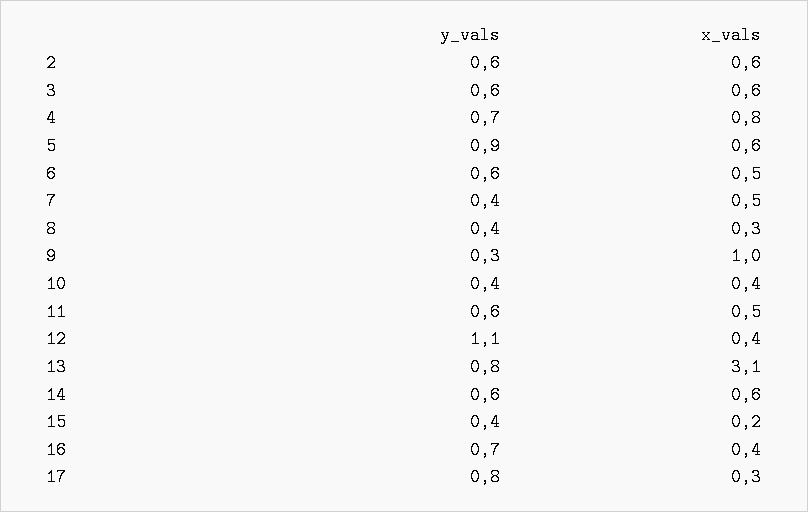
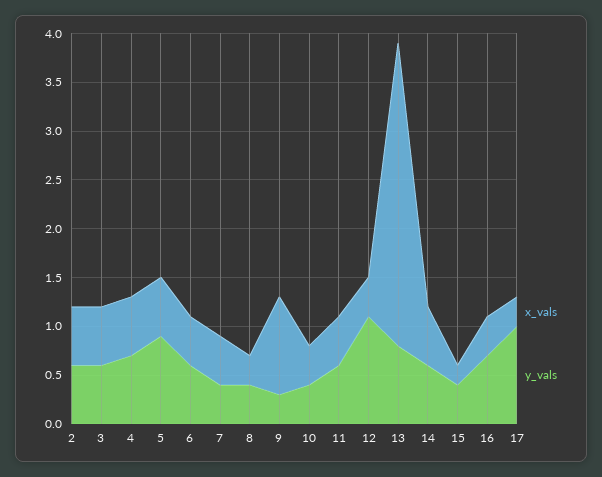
  {
    "y_vals": {
      "2": 0.6,
      "3": 0.6,
      "4": 0.7,
      "5": 0.9,
      "6": 0.6,
      "7": 0.4,
      "8": 0.4,
      "9": 0.3,
      "10": 0.4,
      "11": 0.6,
      "12": 1.1,
      "13": 0.8,
      "14": 0.6,
      "15": 0.4,
      "16": 0.7,
-     "17": 0.8
+     "17": 1
    },
    "x_vals": {
      "2": 0.6,
      "3": 0.6,
-     "4": 0.8,
+     "4": 0.6,
      "5": 0.6,
      "6": 0.5,
      "7": 0.5,
      "8": 0.3,
      "9": 1,
      "10": 0.4,
      "11": 0.5,
      "12": 0.4,
      "13": 3.1,
      "14": 0.6,
      "15": 0.2,
      "16": 0.4,
      "17": 0.3
    }
  }

